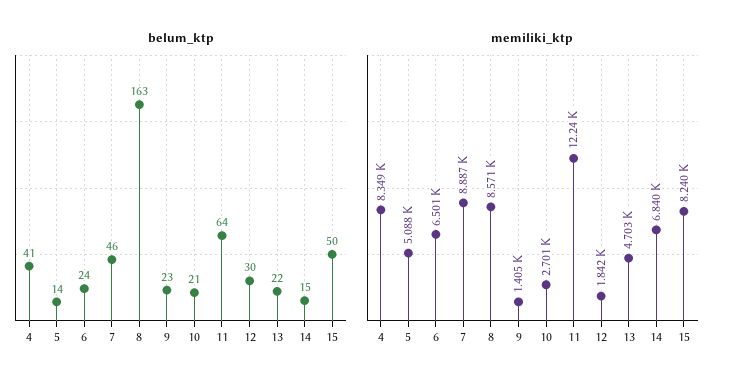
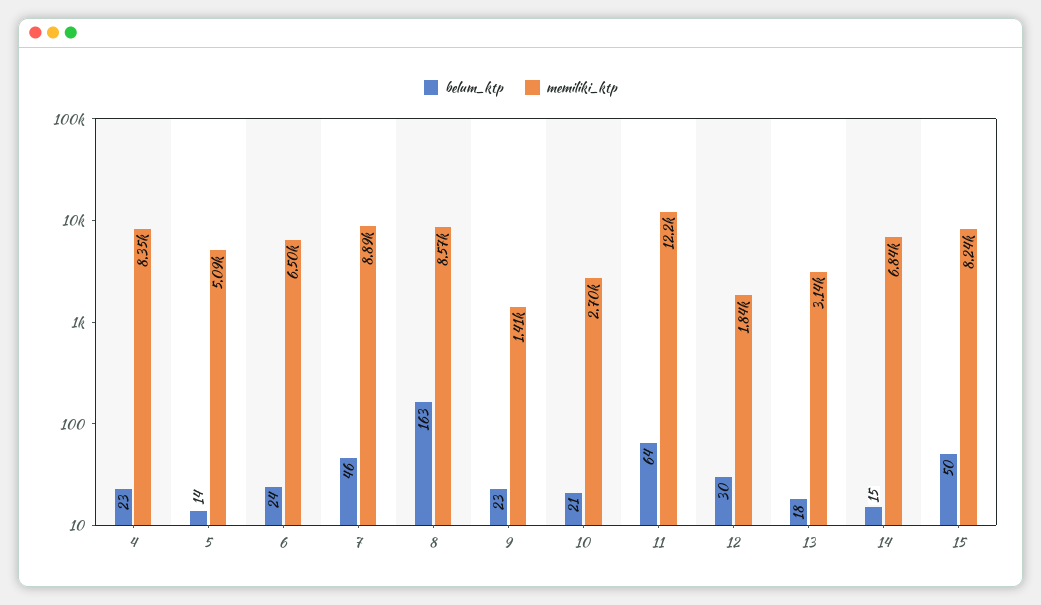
  {
    "belum_ktp": {
-     "4": 41,
+     "4": 23,
      "5": 14,
      "6": 24,
      "7": 46,
      "8": 163,
      "9": 23,
      "10": 21,
      "11": 64,
      "12": 30,
-     "13": 22,
+     "13": 18,
      "14": 15,
      "15": 50
    },
    "memiliki_ktp": {
      "4": 8349,
      "5": 5088,
      "6": 6501,
      "7": 8887,
      "8": 8571,
      "9": 1405,
      "10": 2701,
      "11": 12240,
      "12": 1842,
-     "13": 4703,
+     "13": 3140,
      "14": 6840,
      "15": 8240
    }
  }

